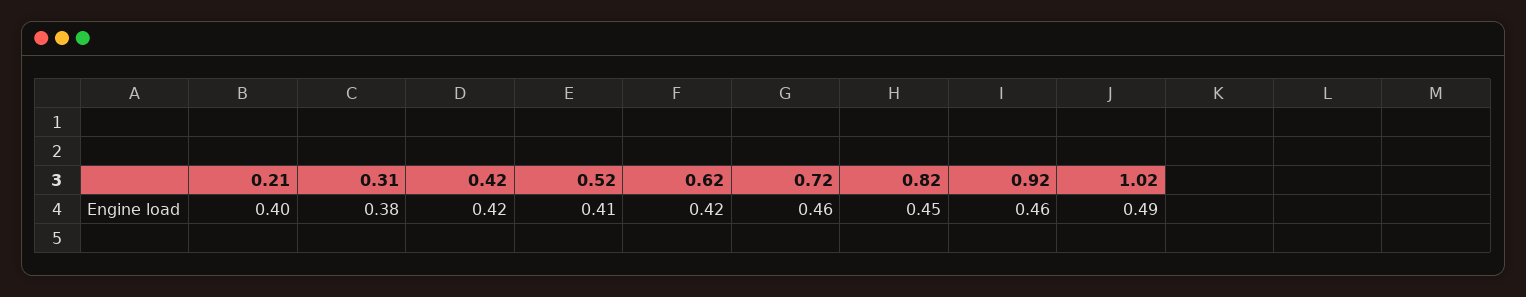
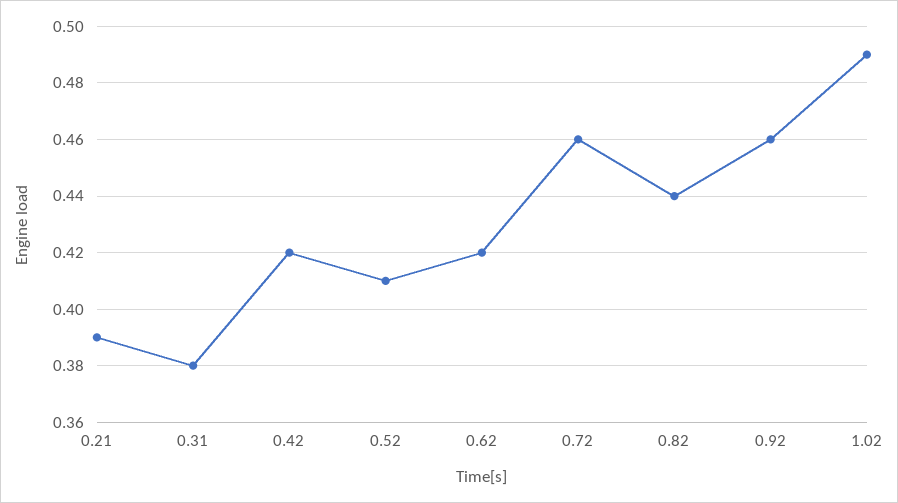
  {
-   "0.21": 0.4,
+   "0.21": 0.39,
    "0.31": 0.38,
    "0.42": 0.42,
    "0.52": 0.41,
    "0.62": 0.42,
    "0.72": 0.46,
-   "0.82": 0.45,
+   "0.82": 0.44,
    "0.92": 0.46,
    "1.02": 0.49
  }

